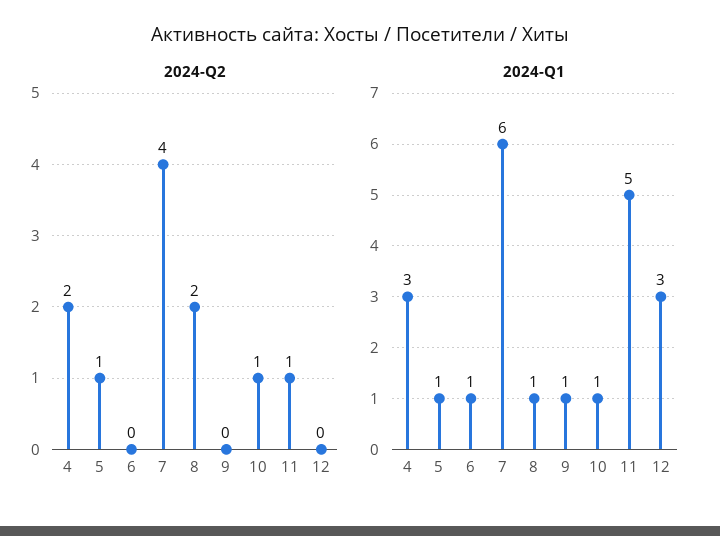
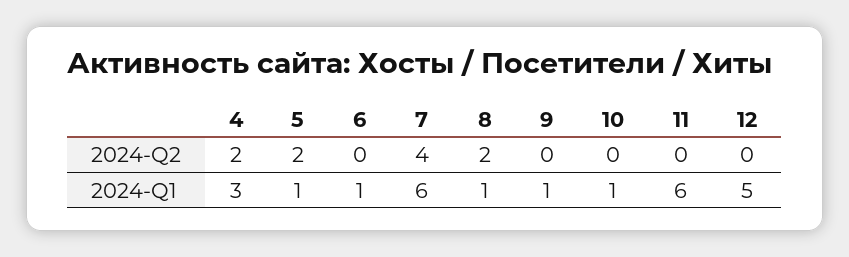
  {
    "2024-Q2": {
      "4": 2,
-     "5": 1,
+     "5": 2,
      "6": 0,
      "7": 4,
      "8": 2,
      "9": 0,
-     "10": 1,
+     "10": 0,
-     "11": 1,
+     "11": 0,
      "12": 0
    },
    "2024-Q1": {
      "4": 3,
      "5": 1,
      "6": 1,
      "7": 6,
      "8": 1,
      "9": 1,
      "10": 1,
-     "11": 5,
+     "11": 6,
-     "12": 3
+     "12": 5
    }
  }

